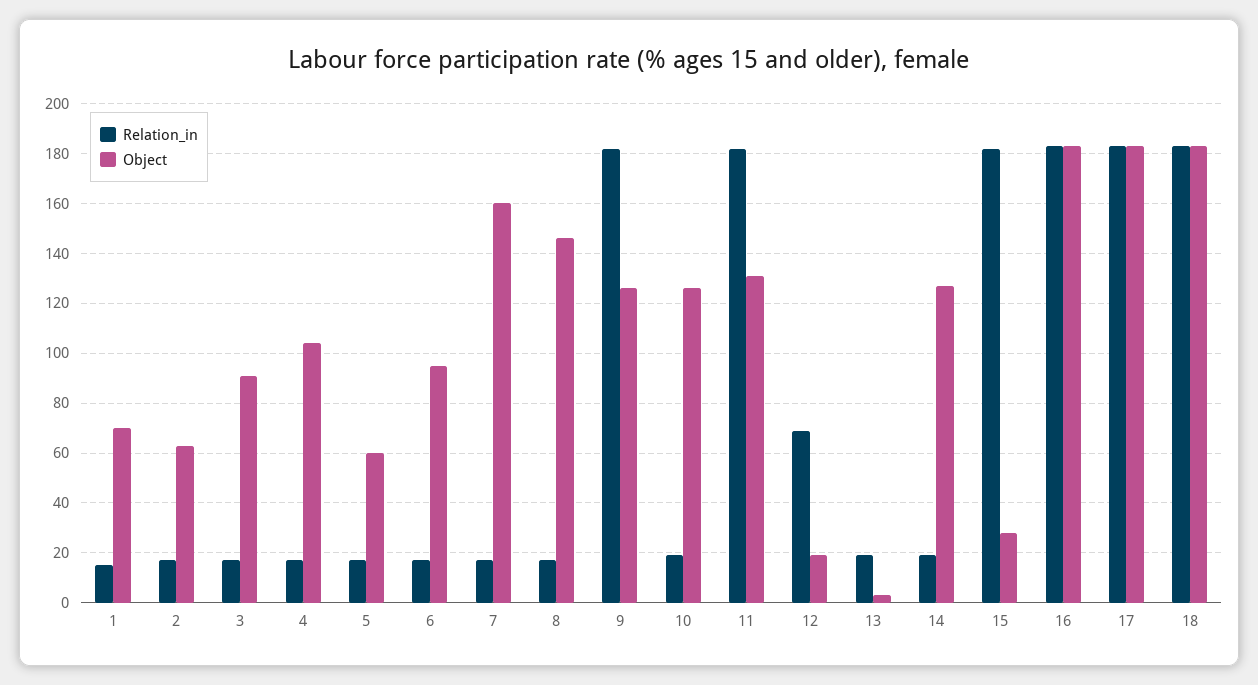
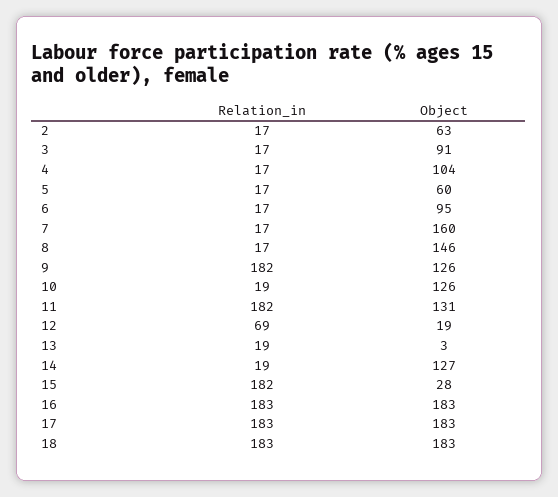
  {
    "Relation_in": {
-     "1": 15,
      "2": 17,
      "3": 17,
      "4": 17,
      "5": 17,
      "6": 17,
      "7": 17,
      "8": 17,
      "9": 182,
      "10": 19,
      "11": 182,
      "12": 69,
      "13": 19,
      "14": 19,
      "15": 182,
      "16": 183,
      "17": 183,
      "18": 183
    },
    "Object": {
-     "1": 70,
      "2": 63,
      "3": 91,
      "4": 104,
      "5": 60,
      "6": 95,
      "7": 160,
      "8": 146,
      "9": 126,
      "10": 126,
      "11": 131,
      "12": 19,
      "13": 3,
      "14": 127,
      "15": 28,
      "16": 183,
      "17": 183,
      "18": 183
    }
  }

